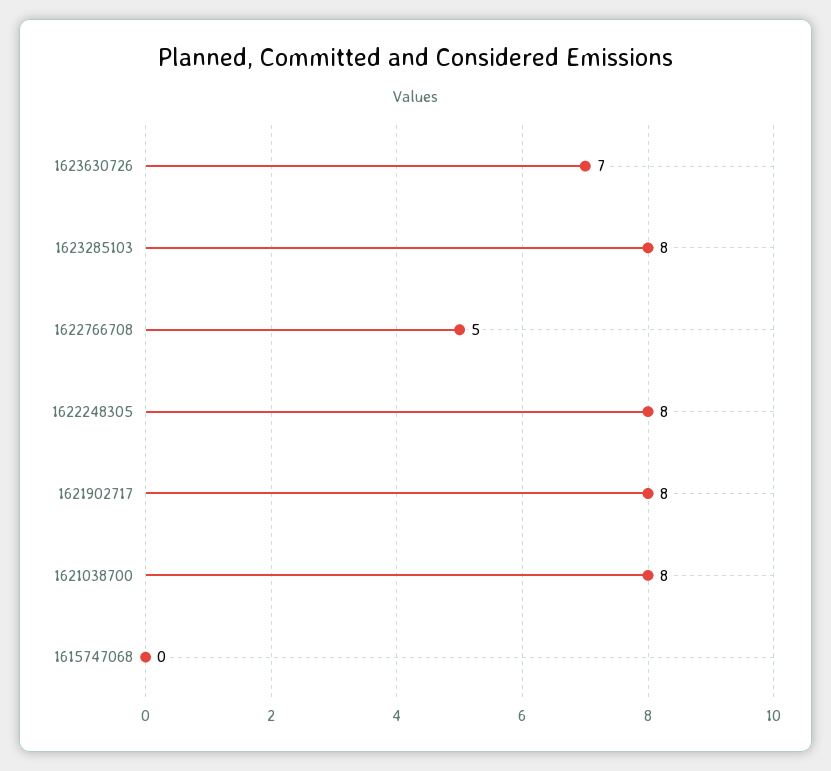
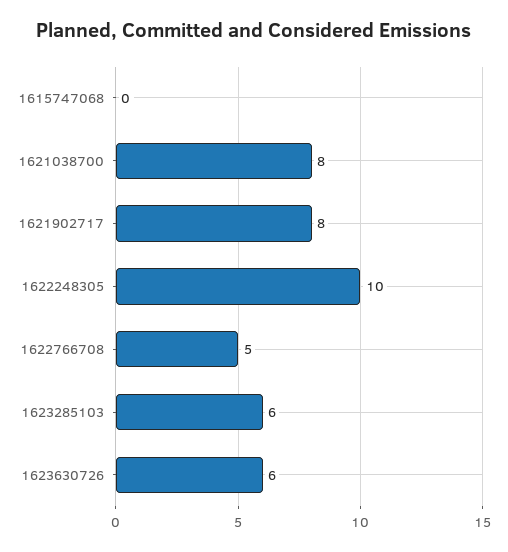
  {
-   "1623630726": 7,
+   "1623630726": 6,
-   "1623285103": 8,
+   "1623285103": 6,
    "1622766708": 5,
-   "1622248305": 8,
+   "1622248305": 10,
    "1621902717": 8,
    "1621038700": 8,
    "1615747068": 0
  }

